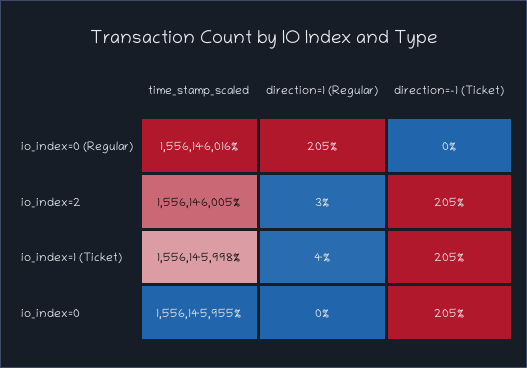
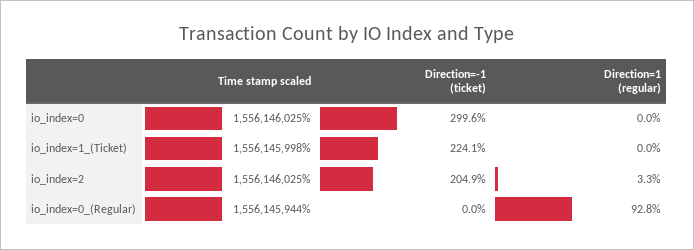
  {
    "time_stamp_scaled": {
-     "io_index=0 (Regular)": 1556146016,
+     "io_index=0 (Regular)": 1556145944,
-     "io_index=2": 1556146005,
+     "io_index=2": 1556146025,
      "io_index=1 (Ticket)": 1556145998,
-     "io_index=0": 1556145955
+     "io_index=0": 1556146025
    },
    "direction=1 (Regular)": {
-     "io_index=0 (Regular)": 205,
+     "io_index=0 (Regular)": 92.8,
      "io_index=2": 3.3,
-     "io_index=1 (Ticket)": 4,
+     "io_index=1 (Ticket)": 0,
      "io_index=0": 0
    },
    "direction=-1 (Ticket)": {
      "io_index=0 (Regular)": 0,
      "io_index=2": 204.9,
-     "io_index=1 (Ticket)": 205,
+     "io_index=1 (Ticket)": 224.1,
-     "io_index=0": 205
+     "io_index=0": 299.6
    }
  }

